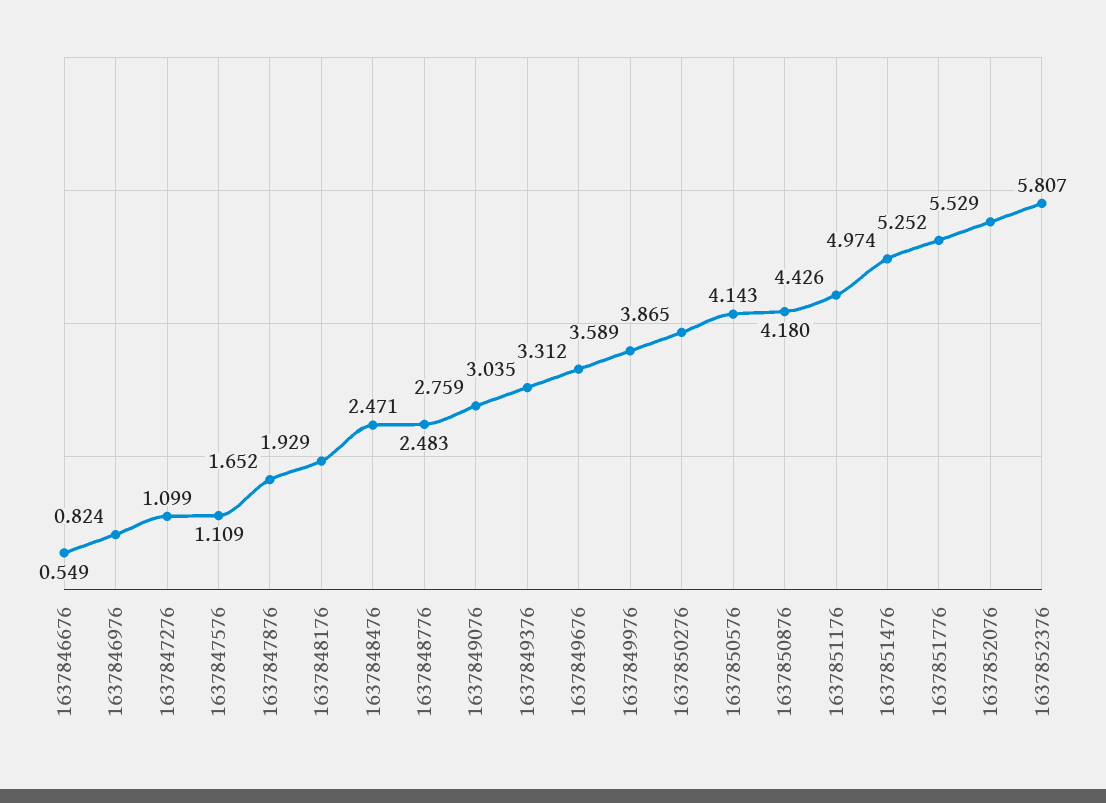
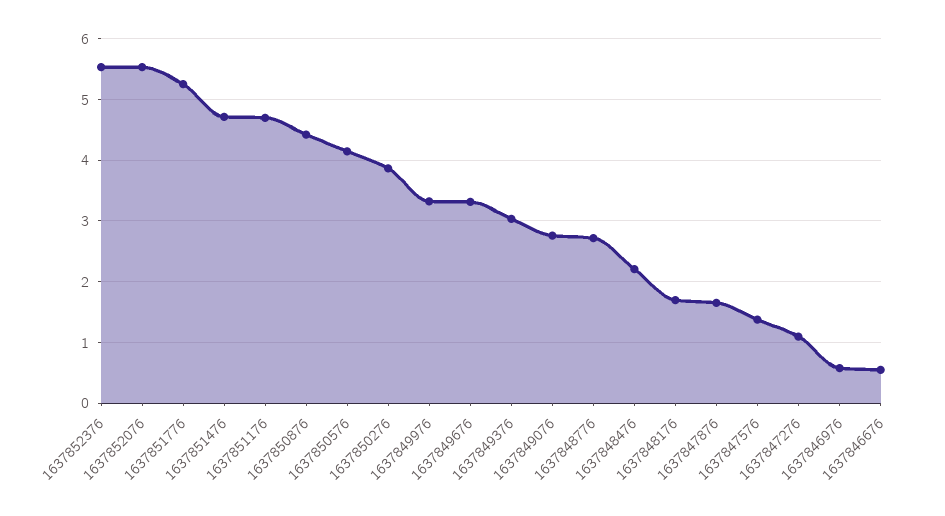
  {
    "1637846676": 0.549,
-   "1637846976": 0.824,
+   "1637846976": 0.6,
    "1637847276": 1.099,
-   "1637847576": 1.109,
+   "1637847576": 1.4,
    "1637847876": 1.652,
-   "1637848176": 1.929,
+   "1637848176": 1.7,
-   "1637848476": 2.471,
+   "1637848476": 2.2,
-   "1637848776": 2.483,
+   "1637848776": 2.7,
    "1637849076": 2.759,
    "1637849376": 3.035,
    "1637849676": 3.312,
-   "1637849976": 3.589,
+   "1637849976": 3.3,
    "1637850276": 3.865,
    "1637850576": 4.143,
-   "1637850876": 4.18,
+   "1637850876": 4.4,
-   "1637851176": 4.426,
+   "1637851176": 4.7,
-   "1637851476": 4.974,
+   "1637851476": 4.7,
    "1637851776": 5.252,
    "1637852076": 5.529,
-   "1637852376": 5.807
+   "1637852376": 5.5
  }

